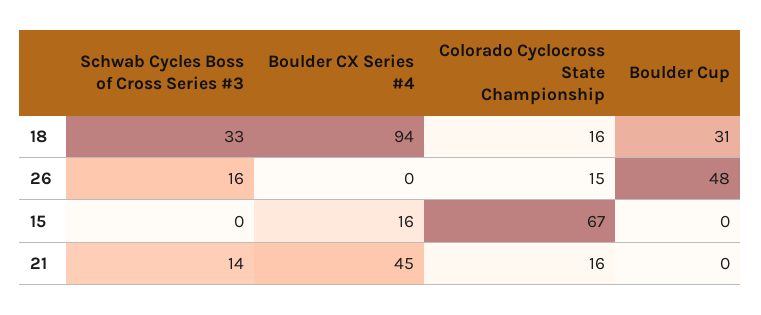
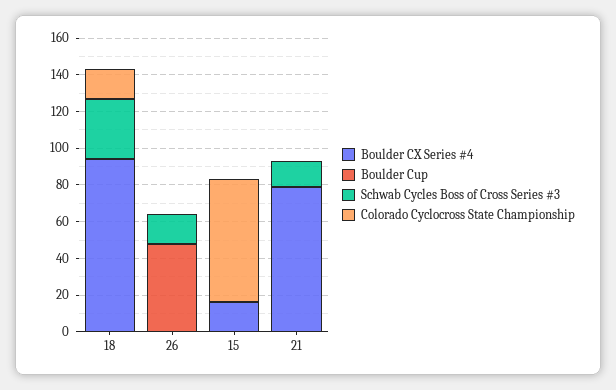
  {
    "Schwab Cycles Boss of Cross Series #3": {
      "18": 33,
      "26": 16,
      "15": 0,
      "21": 14
    },
    "Boulder CX Series #4": {
      "18": 94,
      "26": 0,
      "15": 16,
-     "21": 45
+     "21": 80
    },
    "Colorado Cyclocross State Championship": {
      "18": 16,
-     "26": 15,
+     "26": 0,
      "15": 67,
-     "21": 16
+     "21": 0
    },
    "Boulder Cup": {
-     "18": 31,
+     "18": 0,
      "26": 48,
      "15": 0,
      "21": 0
    }
  }

